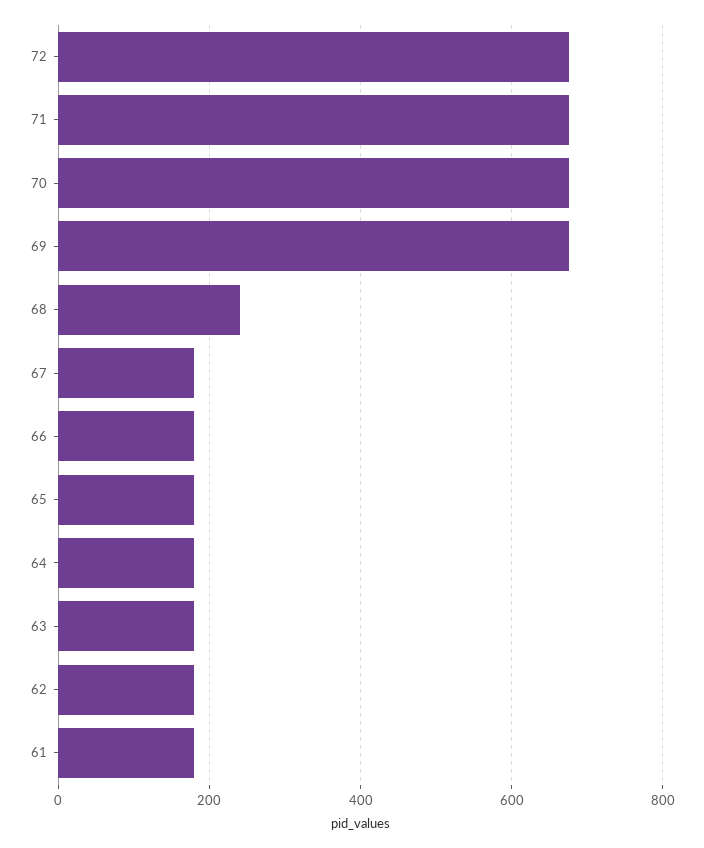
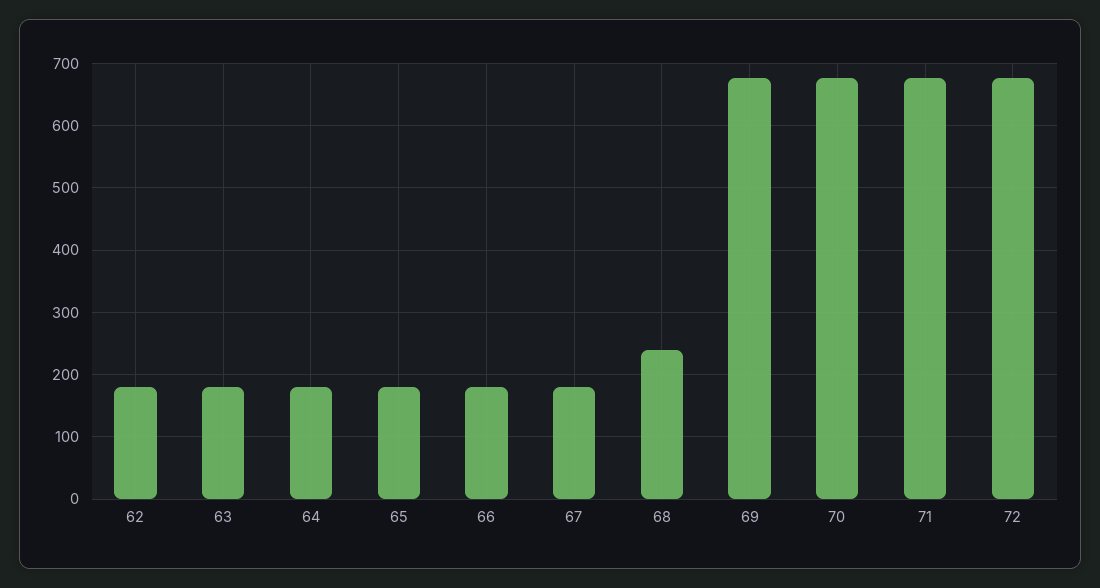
  {
    "72": 680,
    "71": 680,
    "70": 680,
    "69": 680,
    "68": 240,
    "67": 180,
    "66": 180,
    "65": 180,
    "64": 180,
    "63": 180,
-   "62": 180,
+   "62": 180
-   "61": 180
  }

